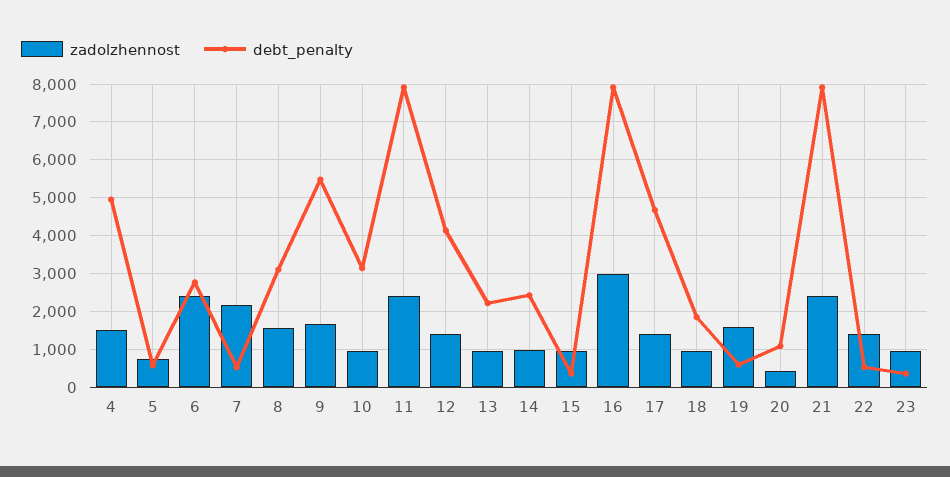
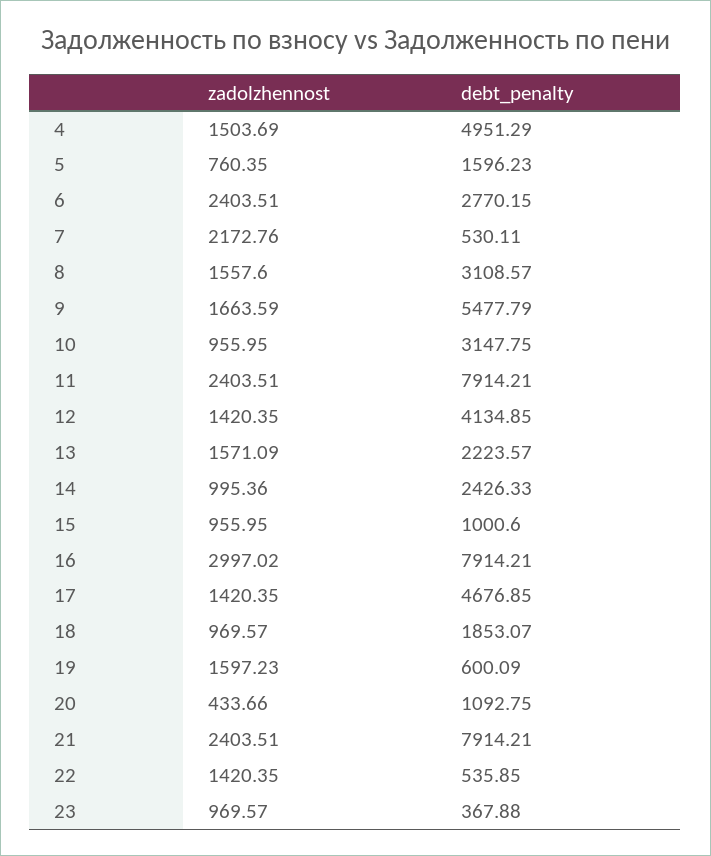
  {
    "zadolzhennost": {
      "4": 1503.69,
      "5": 760.35,
      "6": 2403.51,
      "7": 2172.76,
      "8": 1557.6,
      "9": 1663.59,
      "10": 955.95,
      "11": 2403.51,
      "12": 1420.35,
-     "13": 1000,
+     "13": 1571.09,
      "14": 995.36,
      "15": 955.95,
      "16": 2997.02,
      "17": 1420.35,
      "18": 969.57,
      "19": 1597.23,
      "20": 433.66,
      "21": 2403.51,
      "22": 1420.35,
      "23": 969.57
    },
    "debt_penalty": {
      "4": 4951.29,
-     "5": 600,
+     "5": 1596.23,
      "6": 2770.15,
      "7": 530.11,
      "8": 3108.57,
      "9": 5477.79,
      "10": 3147.75,
      "11": 7914.21,
      "12": 4134.85,
      "13": 2223.57,
      "14": 2426.33,
-     "15": 400,
+     "15": 1000.6,
      "16": 7914.21,
      "17": 4676.85,
      "18": 1853.07,
      "19": 600.09,
      "20": 1092.75,
      "21": 7914.21,
      "22": 535.85,
      "23": 367.88
    }
  }

